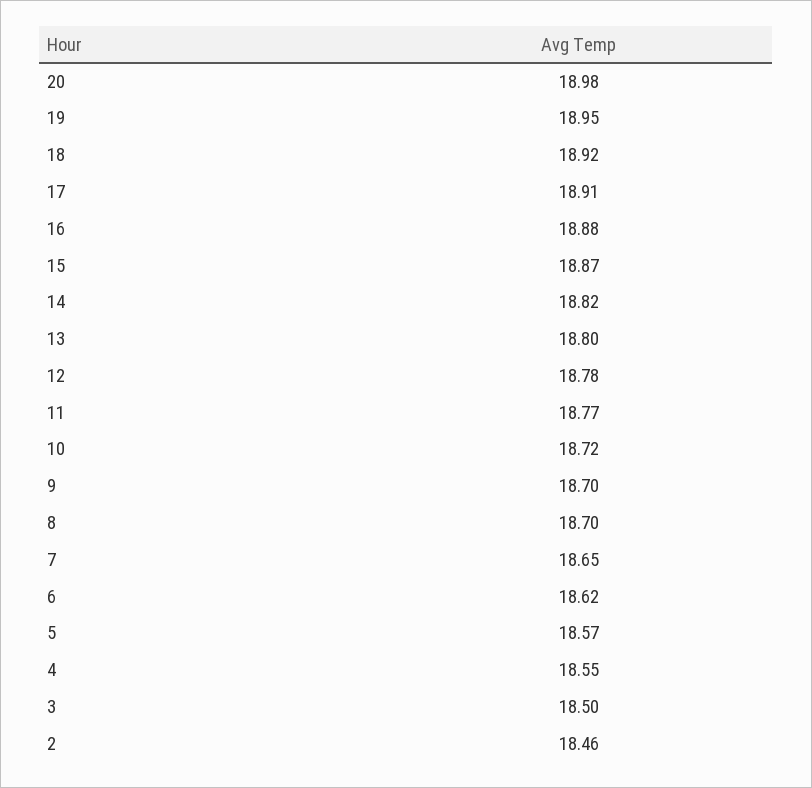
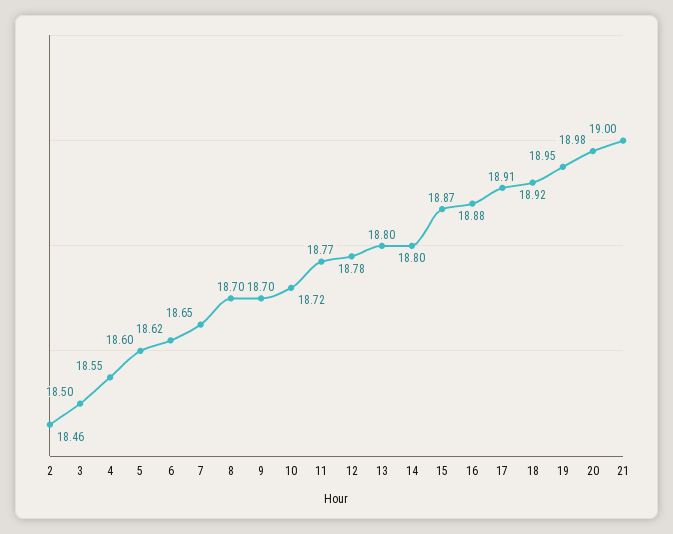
  {
    "20": 18.98,
    "19": 18.95,
    "18": 18.92,
    "17": 18.91,
    "16": 18.88,
    "15": 18.87,
-   "14": 18.82,
+   "14": 18.8,
    "13": 18.8,
    "12": 18.78,
    "11": 18.77,
    "10": 18.72,
    "9": 18.7,
    "8": 18.7,
    "7": 18.65,
    "6": 18.62,
-   "5": 18.57,
+   "5": 18.6,
    "4": 18.55,
    "3": 18.5,
-   "2": 18.46
+   "2": 18.46,
+   "21": 19
  }

